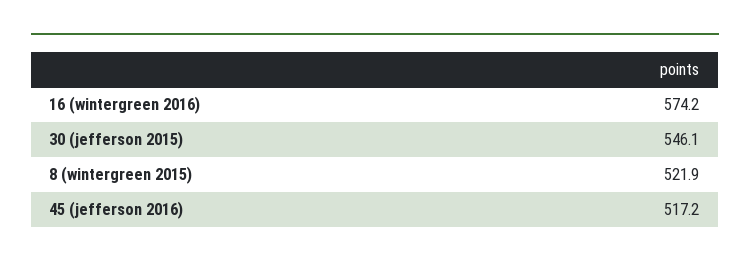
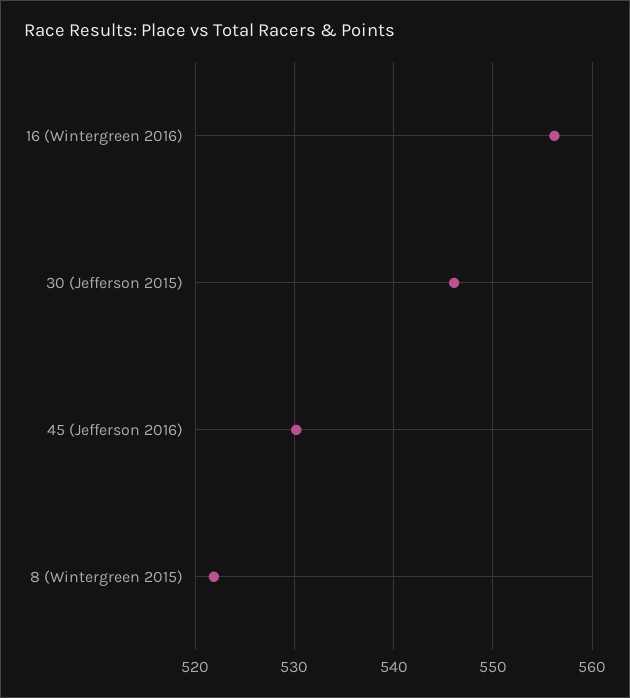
  {
-   "16 (wintergreen 2016)": 574.2,
+   "16 (wintergreen 2016)": 556,
    "30 (jefferson 2015)": 546.1,
    "8 (wintergreen 2015)": 521.9,
-   "45 (jefferson 2016)": 517.2
+   "45 (jefferson 2016)": 530
  }

